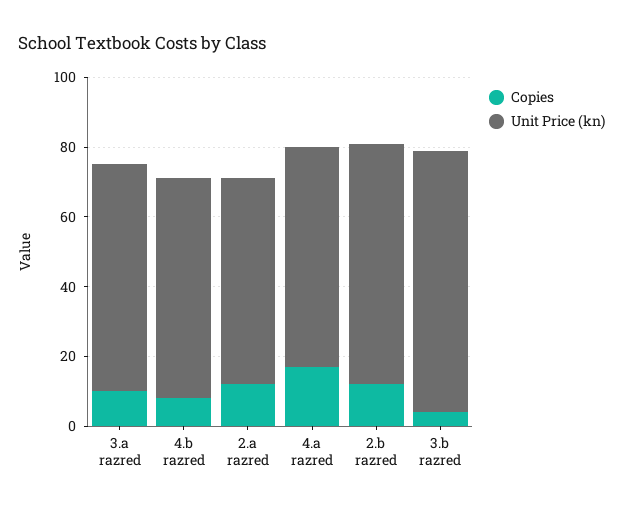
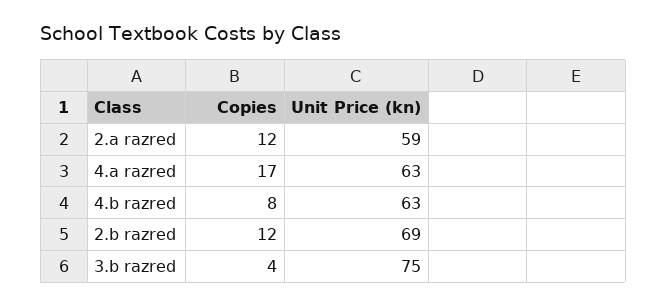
  {
    "Copies": {
-     "3.a razred": 10,
      "4.b razred": 8,
      "2.a razred": 12,
      "4.a razred": 17,
      "2.b razred": 12,
      "3.b razred": 4
    },
    "Unit Price (kn)": {
-     "3.a razred": 65,
      "4.b razred": 63,
      "2.a razred": 59,
      "4.a razred": 63,
      "2.b razred": 69,
      "3.b razred": 75
    }
  }

